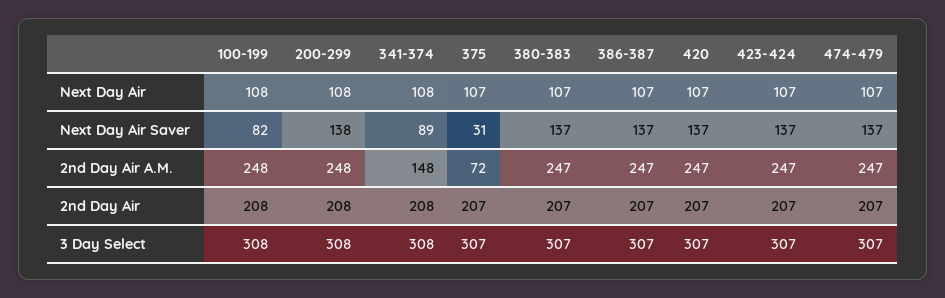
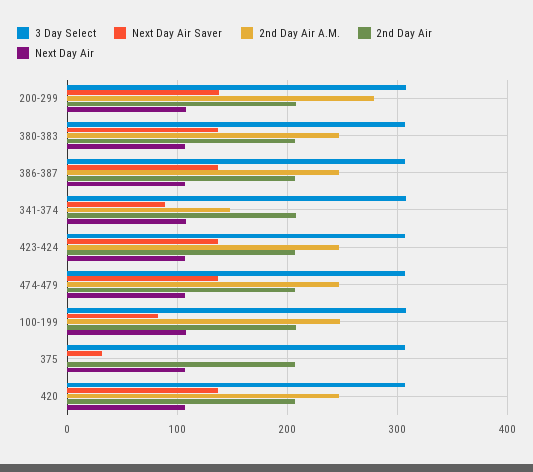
  {
    "Next Day Air": {
      "100-199": 108,
      "200-299": 108,
      "341-374": 108,
      "375": 107,
      "380-383": 107,
      "386-387": 107,
      "420": 107,
      "423-424": 107,
      "474-479": 107
    },
    "Next Day Air Saver": {
      "100-199": 82,
      "200-299": 138,
      "341-374": 89,
      "375": 31,
      "380-383": 137,
      "386-387": 137,
      "420": 137,
      "423-424": 137,
      "474-479": 137
    },
    "2nd Day Air A.M.": {
      "100-199": 248,
-     "200-299": 248,
+     "200-299": 280,
      "341-374": 148,
-     "375": 72,
+     "375": 0,
      "380-383": 247,
      "386-387": 247,
      "420": 247,
      "423-424": 247,
      "474-479": 247
    },
    "2nd Day Air": {
      "100-199": 208,
      "200-299": 208,
      "341-374": 208,
      "375": 207,
      "380-383": 207,
      "386-387": 207,
      "420": 207,
      "423-424": 207,
      "474-479": 207
    },
    "3 Day Select": {
      "100-199": 308,
      "200-299": 308,
      "341-374": 308,
      "375": 307,
      "380-383": 307,
      "386-387": 307,
      "420": 307,
      "423-424": 307,
      "474-479": 307
    }
  }

